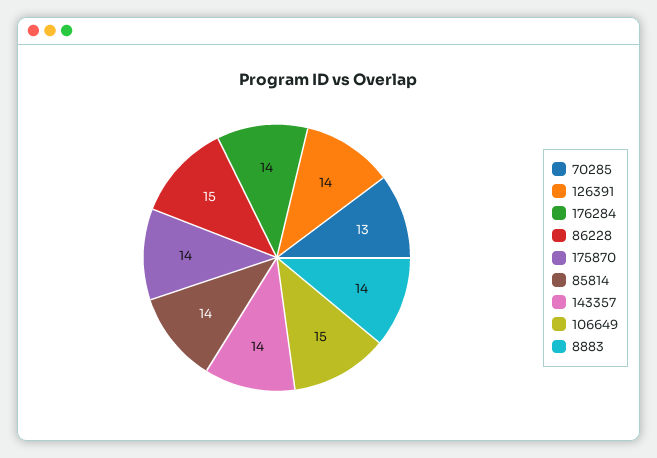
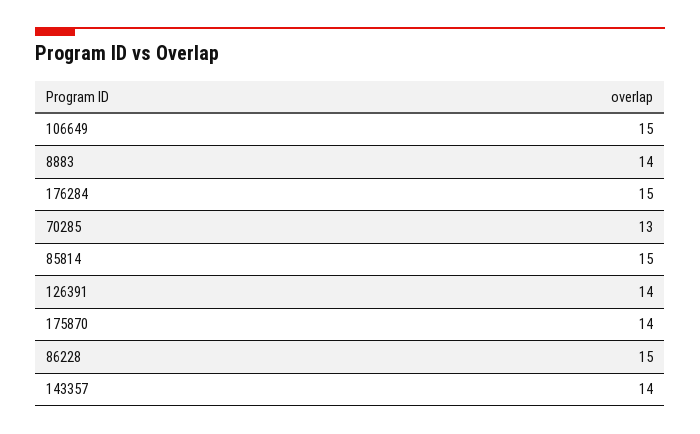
  {
    "70285": 13,
    "126391": 14,
-   "176284": 14,
+   "176284": 15,
    "86228": 15,
    "175870": 14,
-   "85814": 14,
+   "85814": 15,
    "143357": 14,
    "106649": 15,
    "8883": 14
  }

